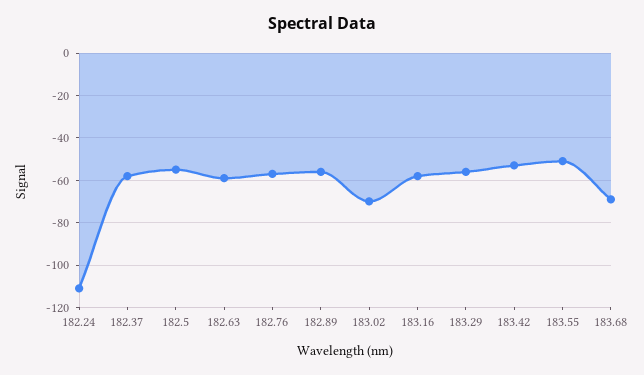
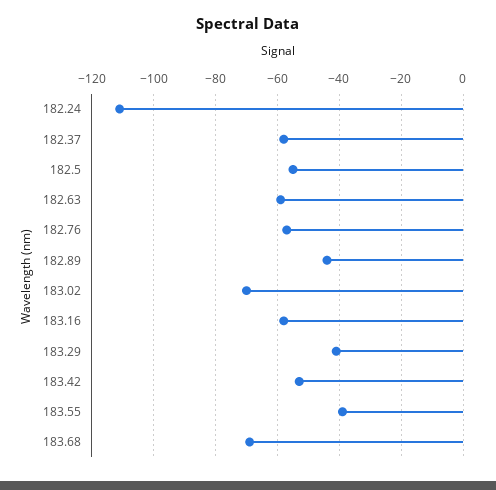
  {
    "182.24": -110,
    "182.37": -60,
    "182.5": -55,
    "182.63": -60,
    "182.76": -55,
-   "182.89": -55,
+   "182.89": -45,
    "183.02": -70,
    "183.16": -60,
-   "183.29": -55,
+   "183.29": -40,
    "183.42": -55,
-   "183.55": -50,
+   "183.55": -40,
    "183.68": -70
  }

